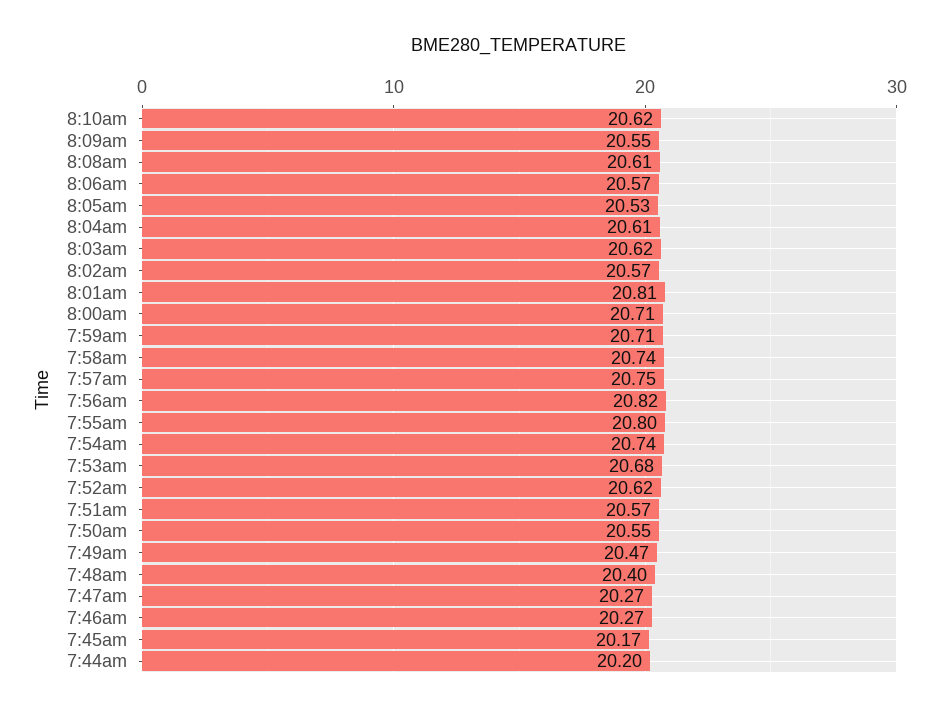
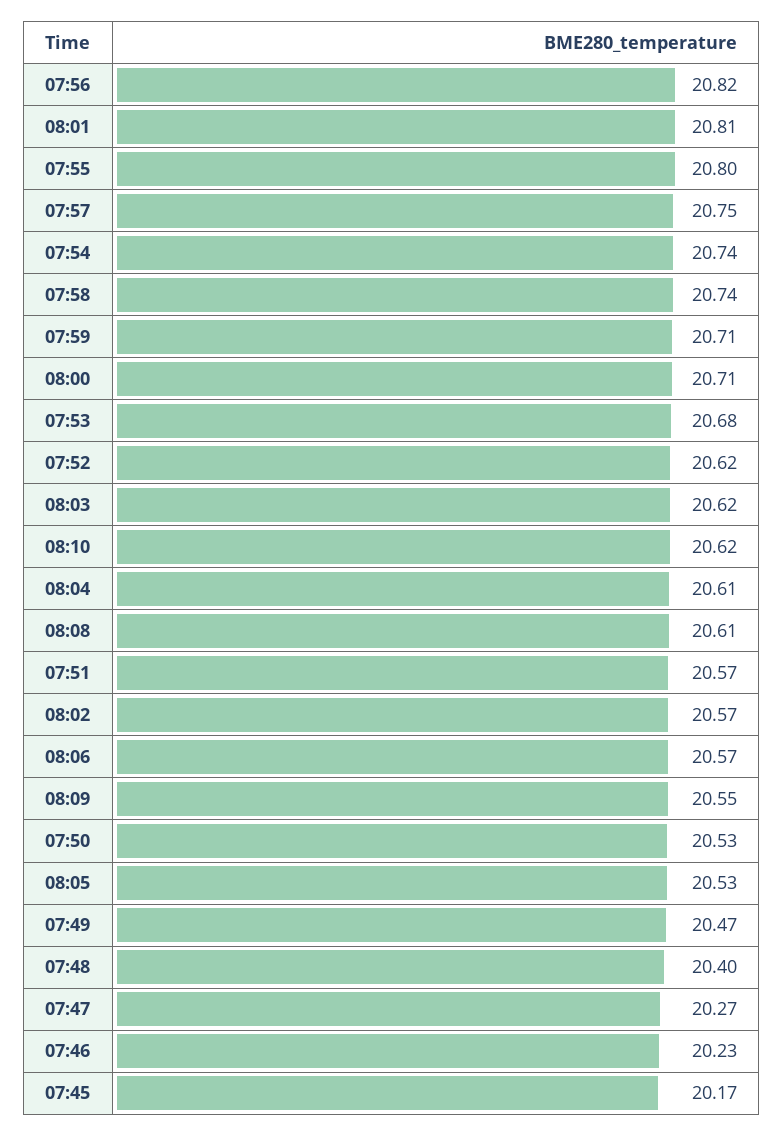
  {
    "8:10am": 20.62,
    "8:09am": 20.55,
    "8:08am": 20.61,
    "8:06am": 20.57,
    "8:05am": 20.53,
    "8:04am": 20.61,
    "8:03am": 20.62,
    "8:02am": 20.57,
    "8:01am": 20.81,
    "8:00am": 20.71,
    "7:59am": 20.71,
    "7:58am": 20.74,
    "7:57am": 20.75,
    "7:56am": 20.82,
    "7:55am": 20.8,
    "7:54am": 20.74,
    "7:53am": 20.68,
    "7:52am": 20.62,
    "7:51am": 20.57,
-   "7:50am": 20.55,
+   "7:50am": 20.53,
    "7:49am": 20.47,
    "7:48am": 20.4,
    "7:47am": 20.27,
-   "7:46am": 20.27,
+   "7:46am": 20.23,
-   "7:45am": 20.17,
+   "7:45am": 20.17
-   "7:44am": 20.2
  }

